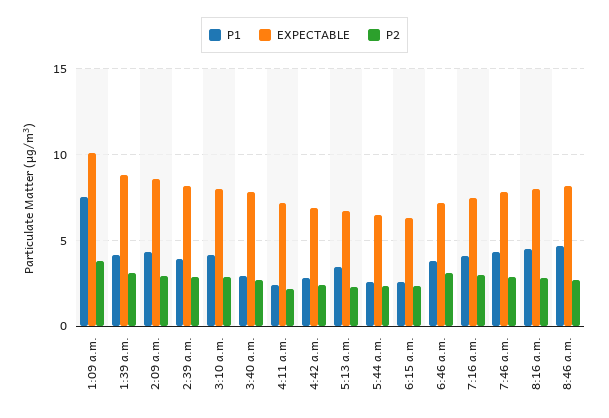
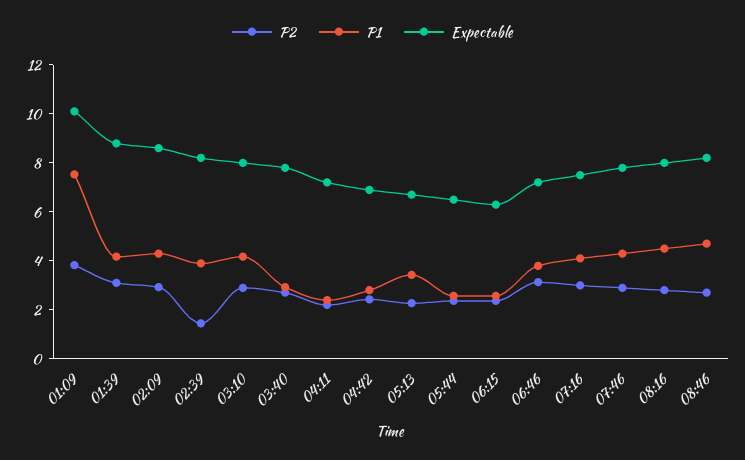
  {
    "P1": {
      "1:09 a.m.": 7.5,
      "1:39 a.m.": 4,
      "2:09 a.m.": 4.5,
      "2:39 a.m.": 4,
      "3:10 a.m.": 4,
      "3:40 a.m.": 3,
      "4:11 a.m.": 2.5,
      "4:42 a.m.": 3,
      "5:13 a.m.": 3.5,
      "5:44 a.m.": 2.5,
      "6:15 a.m.": 2.5,
      "6:46 a.m.": 4,
      "7:16 a.m.": 4,
      "7:46 a.m.": 4.5,
      "8:16 a.m.": 4.5,
      "8:46 a.m.": 4.5
    },
    "EXPECTABLE": {
      "1:09 a.m.": 10,
      "1:39 a.m.": 9,
      "2:09 a.m.": 8.5,
      "2:39 a.m.": 8,
      "3:10 a.m.": 8,
      "3:40 a.m.": 8,
      "4:11 a.m.": 7,
      "4:42 a.m.": 7,
      "5:13 a.m.": 6.5,
      "5:44 a.m.": 6.5,
      "6:15 a.m.": 6.5,
      "6:46 a.m.": 7,
      "7:16 a.m.": 7.5,
      "7:46 a.m.": 8,
      "8:16 a.m.": 8,
      "8:46 a.m.": 8
    },
    "P2": {
      "1:09 a.m.": 4,
      "1:39 a.m.": 3,
      "2:09 a.m.": 3,
-     "2:39 a.m.": 3,
+     "2:39 a.m.": 1.5,
      "3:10 a.m.": 3,
      "3:40 a.m.": 2.5,
      "4:11 a.m.": 2,
      "4:42 a.m.": 2.5,
      "5:13 a.m.": 2.5,
      "5:44 a.m.": 2.5,
      "6:15 a.m.": 2.5,
      "6:46 a.m.": 3,
      "7:16 a.m.": 3,
      "7:46 a.m.": 3,
      "8:16 a.m.": 3,
      "8:46 a.m.": 2.5
    }
  }

